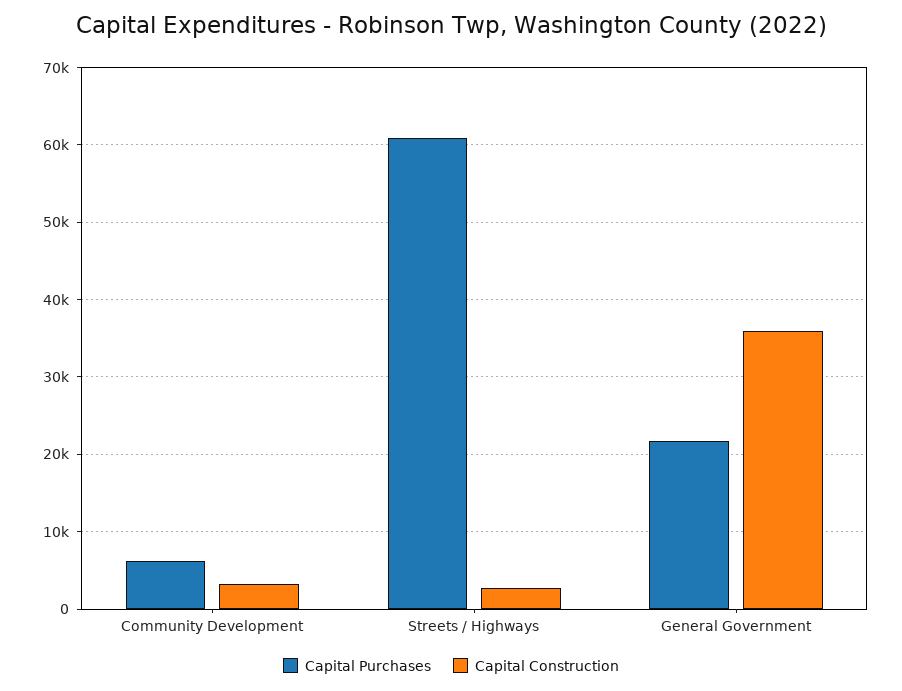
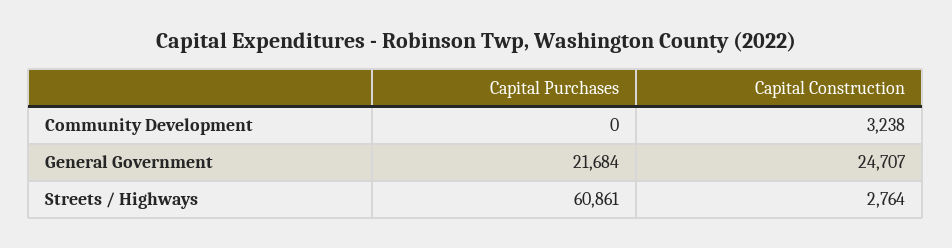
  {
    "Capital Purchases": {
-     "Community Development": 6000,
+     "Community Development": 0,
      "Streets / Highways": 60861,
      "General Government": 21684
    },
    "Capital Construction": {
      "Community Development": 3238,
      "Streets / Highways": 2764,
-     "General Government": 36000
+     "General Government": 24707
    }
  }

